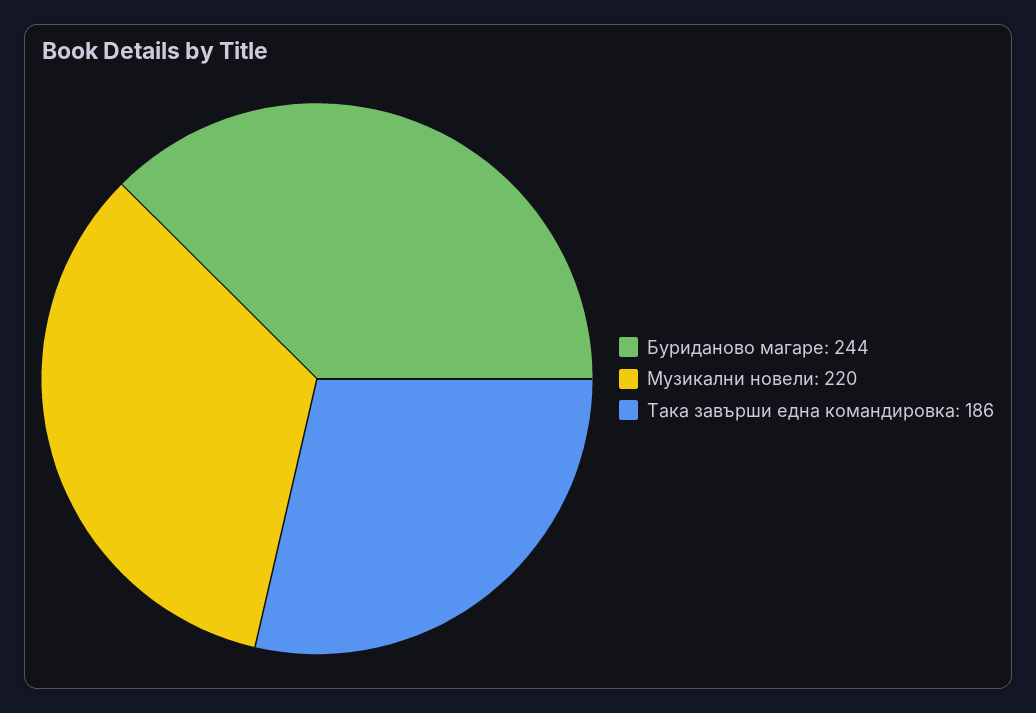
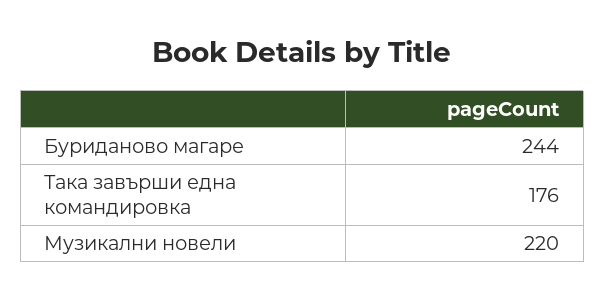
  {
    "Буриданово магаре": 244,
    "Музикални новели": 220,
-   "Така завърши една командировка": 186
+   "Така завърши една командировка": 176
  }

